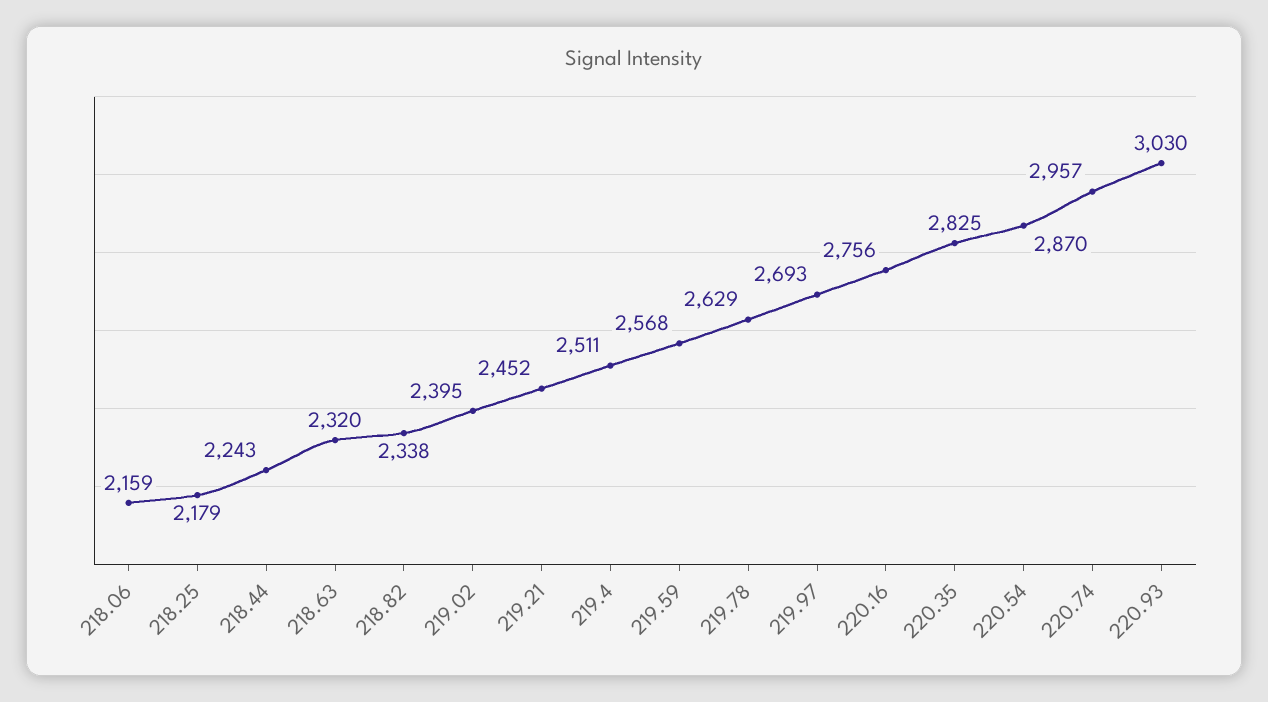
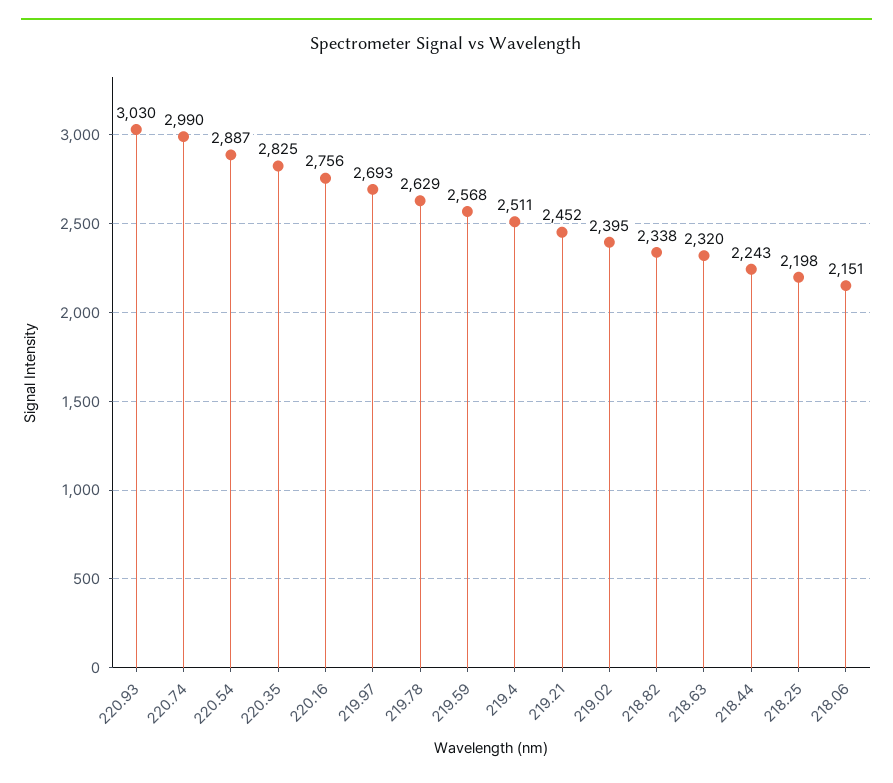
  {
-   "218.06": 2159,
+   "218.06": 2151,
-   "218.25": 2179,
+   "218.25": 2198,
    "218.44": 2243,
    "218.63": 2320,
    "218.82": 2338,
    "219.02": 2395,
    "219.21": 2452,
    "219.4": 2511,
    "219.59": 2568,
    "219.78": 2629,
    "219.97": 2693,
    "220.16": 2756,
    "220.35": 2825,
-   "220.54": 2870,
+   "220.54": 2887,
-   "220.74": 2957,
+   "220.74": 2990,
    "220.93": 3030
  }

